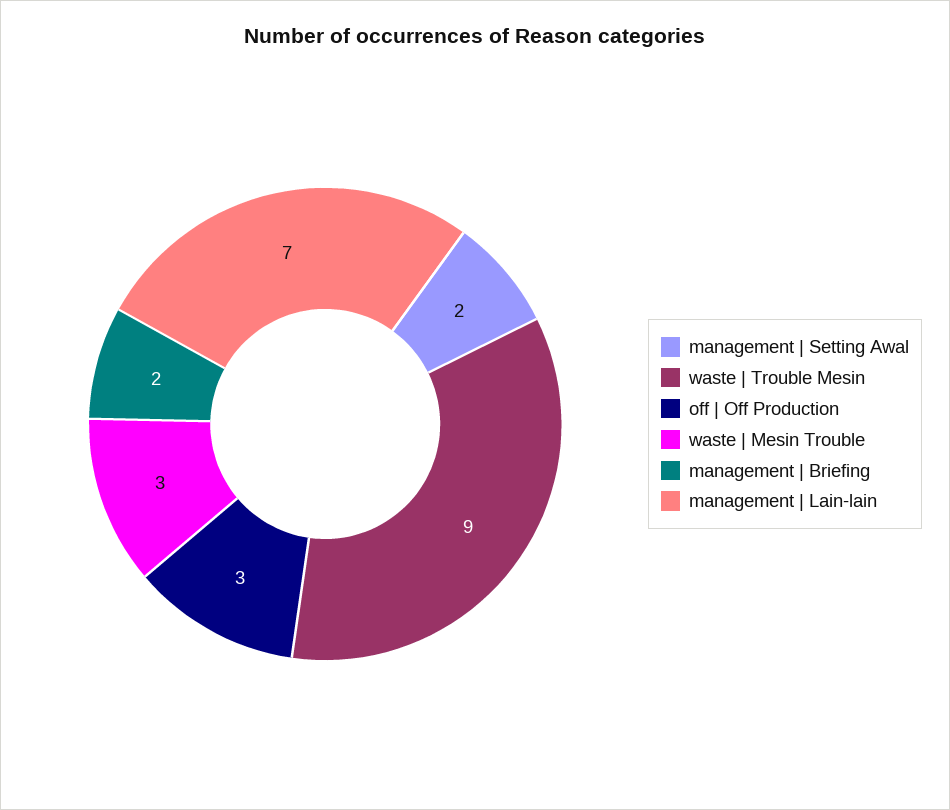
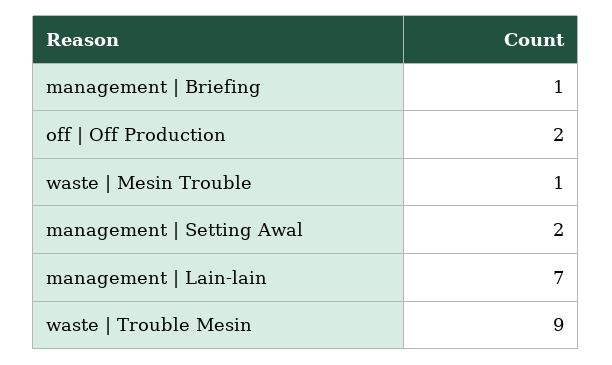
  {
    "management | Setting Awal": 2,
    "waste | Trouble Mesin": 9,
-   "off | Off Production": 3,
+   "off | Off Production": 2,
-   "waste | Mesin Trouble": 3,
+   "waste | Mesin Trouble": 1,
-   "management | Briefing": 2,
+   "management | Briefing": 1,
    "management | Lain-lain": 7
  }

